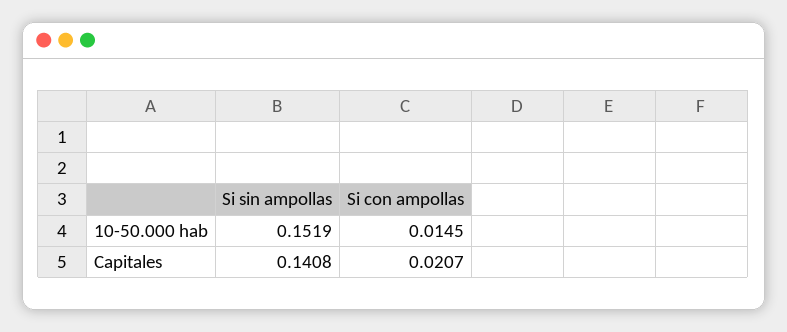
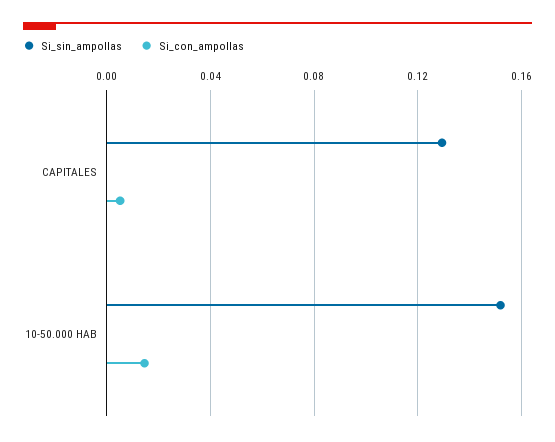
  {
    "Si sin ampollas": {
      "10-50.000 hab": 0.1519,
-     "Capitales": 0.1408
+     "Capitales": 0.13
    },
    "Si con ampollas": {
      "10-50.000 hab": 0.0145,
-     "Capitales": 0.0207
+     "Capitales": 0.005
    }
  }

